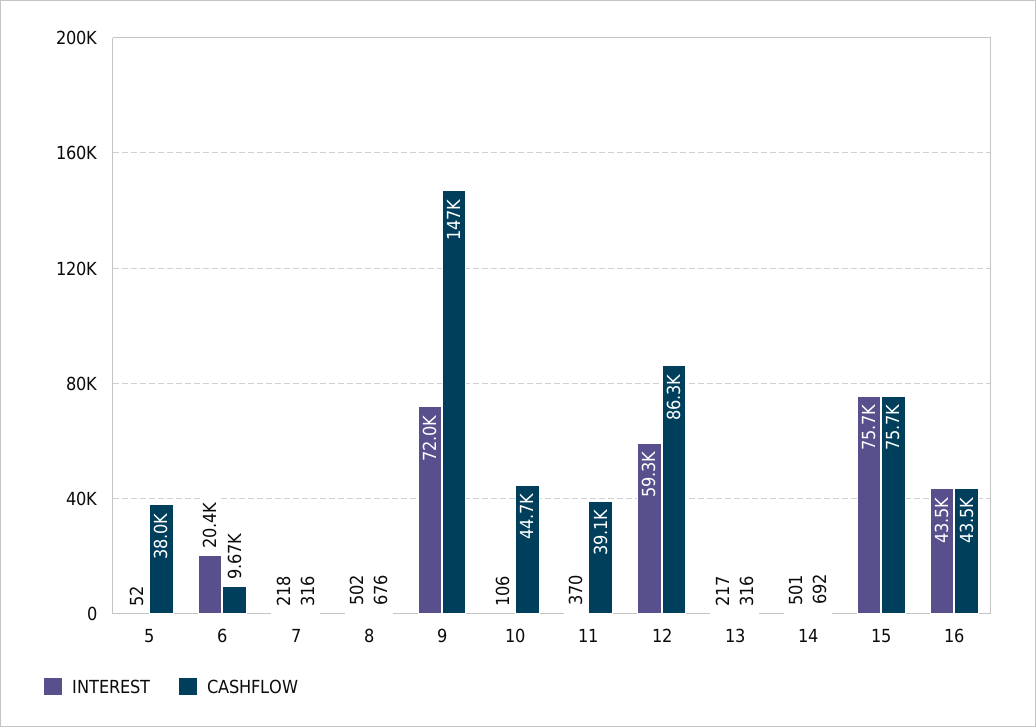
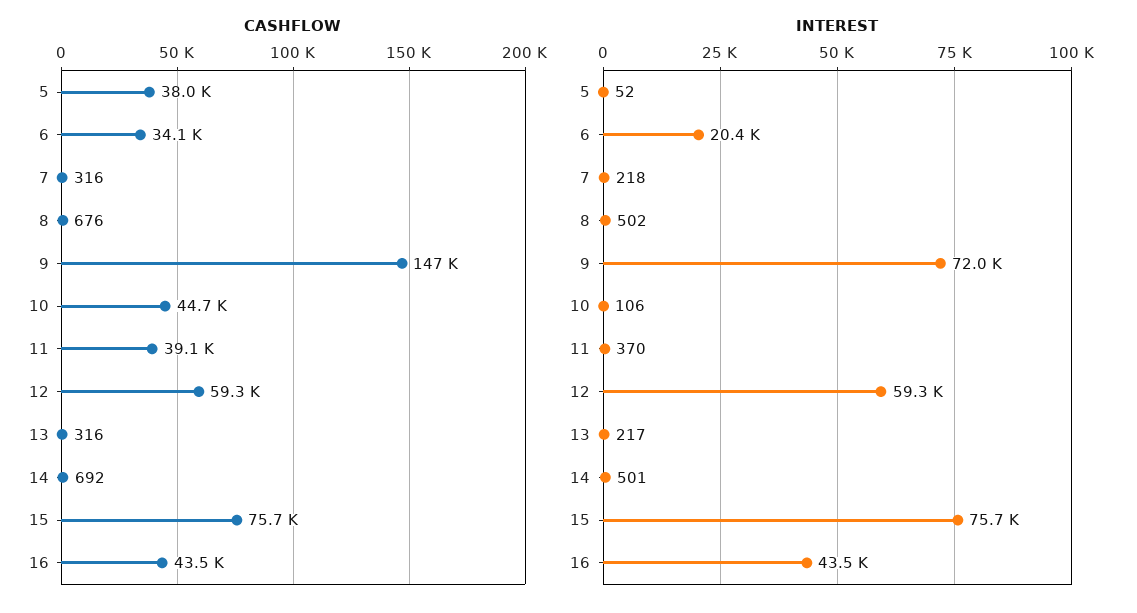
  {
    "INTEREST": {
      "5": 52,
      "6": 20400,
      "7": 218,
      "8": 502,
      "9": 72000,
      "10": 106,
      "11": 370,
      "12": 59300,
      "13": 217,
      "14": 501,
      "15": 75700,
      "16": 43500
    },
    "CASHFLOW": {
      "5": 38000,
-     "6": 9670,
+     "6": 34100,
      "7": 316,
      "8": 676,
      "9": 147000,
      "10": 44700,
      "11": 39100,
-     "12": 86300,
+     "12": 59300,
      "13": 316,
      "14": 692,
      "15": 75700,
      "16": 43500
    }
  }

